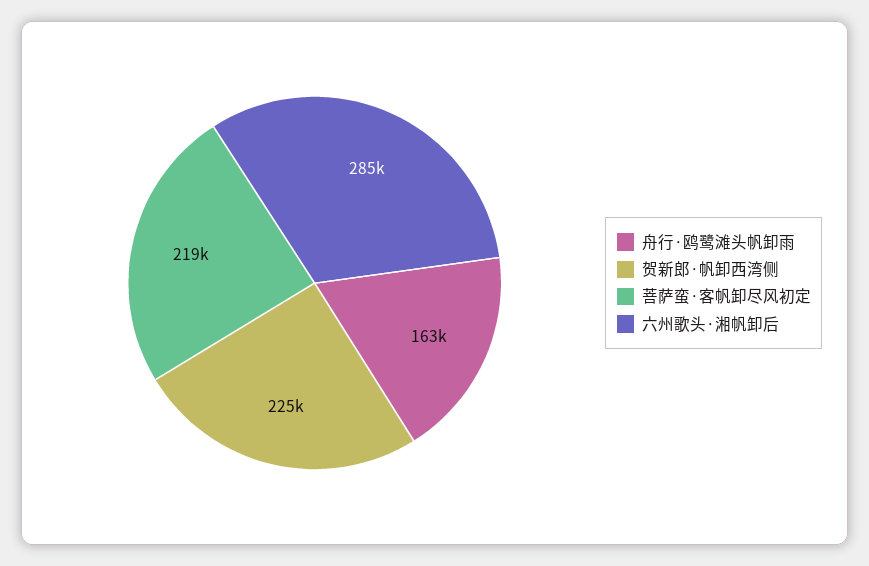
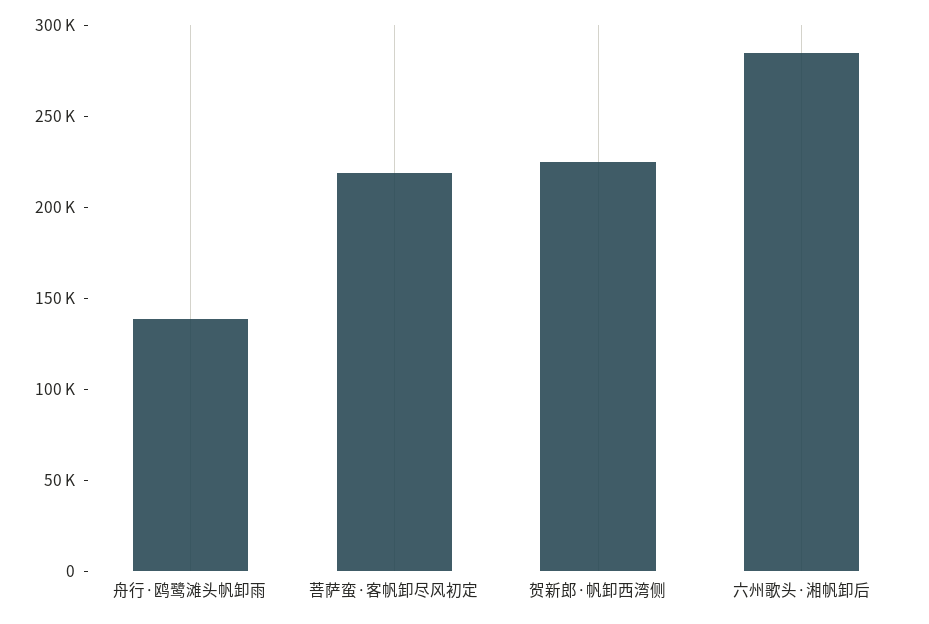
  {
-   "舟行·鸥鹭滩头帆卸雨": 163000,
+   "舟行·鸥鹭滩头帆卸雨": 140000,
    "贺新郎·帆卸西湾侧": 225000,
    "菩萨蛮·客帆卸尽风初定": 219000,
    "六州歌头·湘帆卸后": 285000
  }

